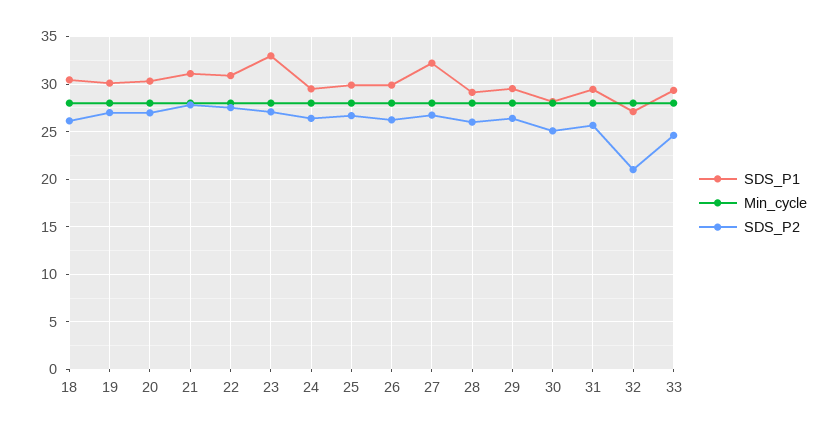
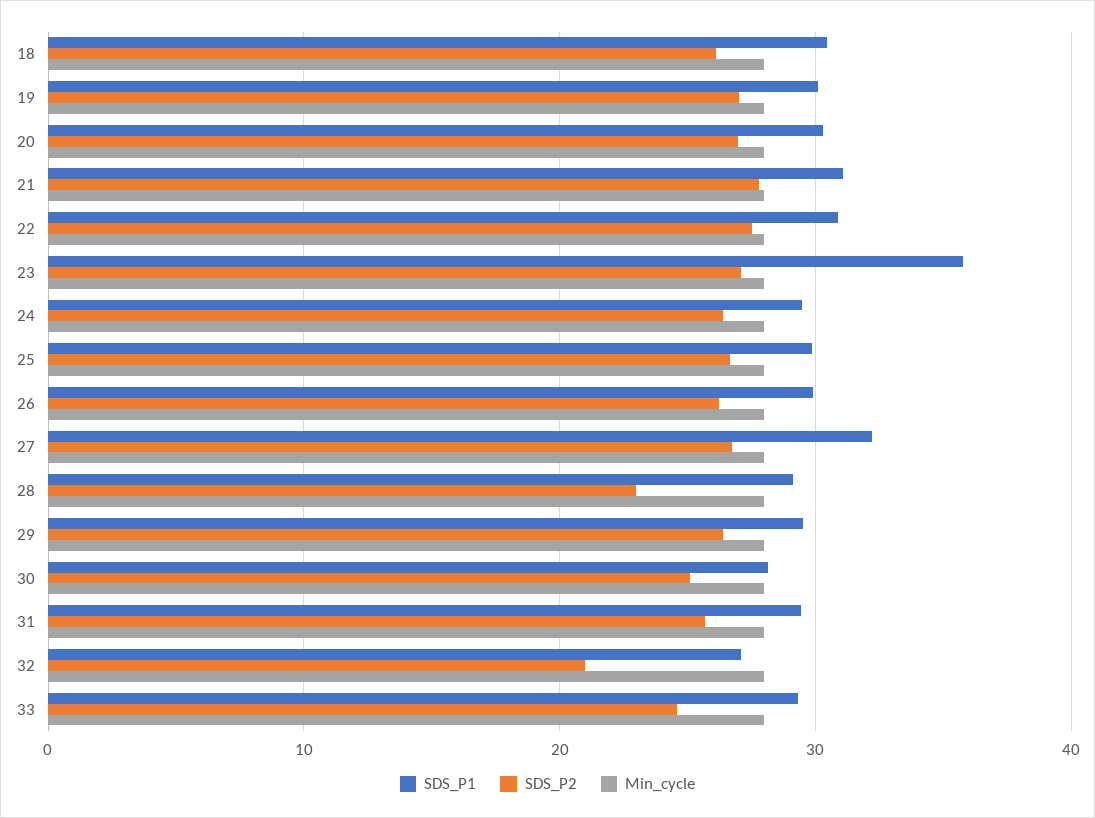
  {
    "SDS_P1": {
      "18": 30,
      "19": 30,
      "20": 30,
      "21": 31,
      "22": 31,
-     "23": 33,
+     "23": 36,
      "24": 29,
      "25": 30,
      "26": 30,
      "27": 32,
      "28": 29,
      "29": 30,
      "30": 28,
      "31": 29,
      "32": 27,
      "33": 29
    },
    "Min_cycle": {
      "18": 28,
      "19": 28,
      "20": 28,
      "21": 28,
      "22": 28,
      "23": 28,
      "24": 28,
      "25": 28,
      "26": 28,
      "27": 28,
      "28": 28,
      "29": 28,
      "30": 28,
      "31": 28,
      "32": 28,
      "33": 28
    },
    "SDS_P2": {
      "18": 26,
      "19": 27,
      "20": 27,
      "21": 28,
      "22": 28,
      "23": 27,
      "24": 26,
      "25": 27,
      "26": 26,
      "27": 27,
-     "28": 26,
+     "28": 23,
      "29": 26,
      "30": 25,
      "31": 26,
      "32": 21,
      "33": 25
    }
  }

